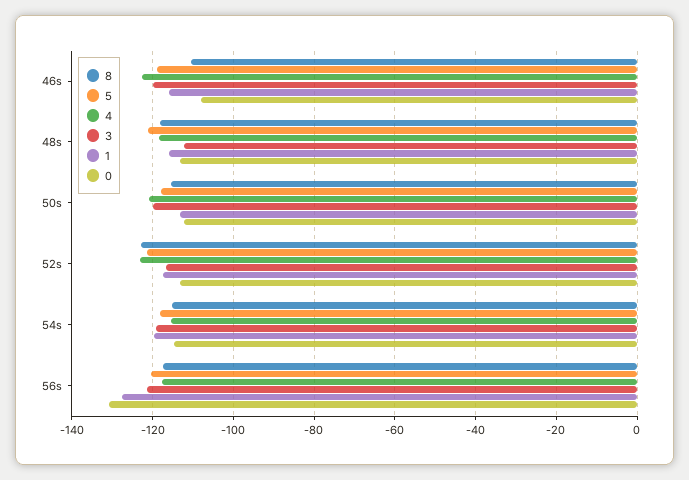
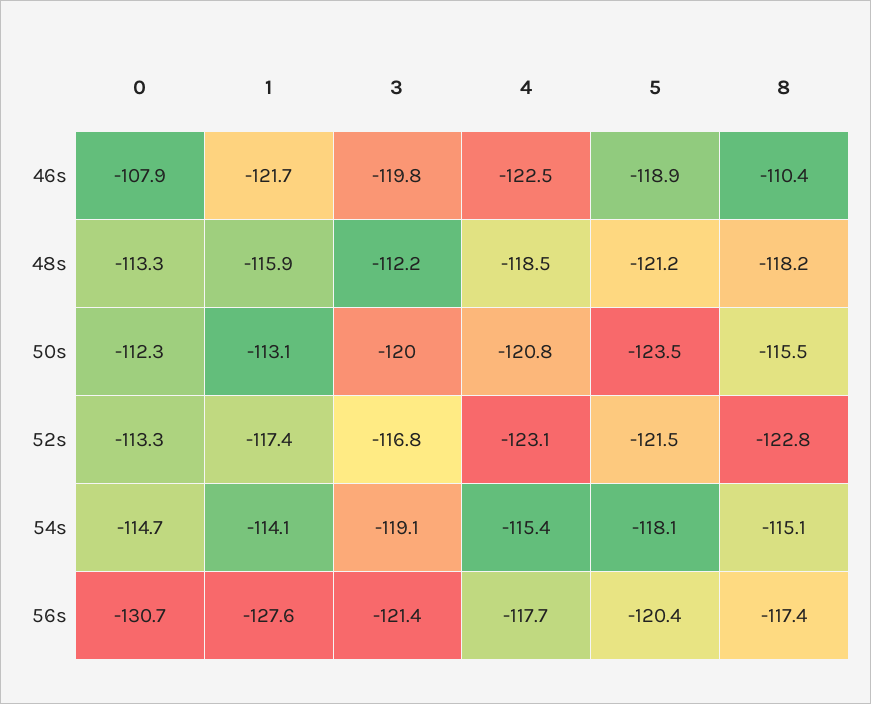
  {
    "8": {
      "46s": -110.4,
      "48s": -118.2,
      "50s": -115.5,
      "52s": -122.8,
      "54s": -115.1,
      "56s": -117.4
    },
    "5": {
      "46s": -118.9,
      "48s": -121.2,
-     "50s": -118,
+     "50s": -123.5,
      "52s": -121.5,
      "54s": -118.1,
      "56s": -120.4
    },
    "4": {
      "46s": -122.5,
      "48s": -118.5,
      "50s": -120.8,
      "52s": -123.1,
      "54s": -115.4,
      "56s": -117.7
    },
    "3": {
      "46s": -119.8,
      "48s": -112.2,
      "50s": -120,
      "52s": -116.8,
      "54s": -119.1,
      "56s": -121.4
    },
    "1": {
-     "46s": -116,
+     "46s": -121.7,
      "48s": -115.9,
      "50s": -113.1,
      "52s": -117.4,
-     "54s": -120,
+     "54s": -114.1,
      "56s": -127.6
    },
    "0": {
      "46s": -107.9,
      "48s": -113.3,
      "50s": -112.3,
      "52s": -113.3,
      "54s": -114.7,
      "56s": -130.7
    }
  }

